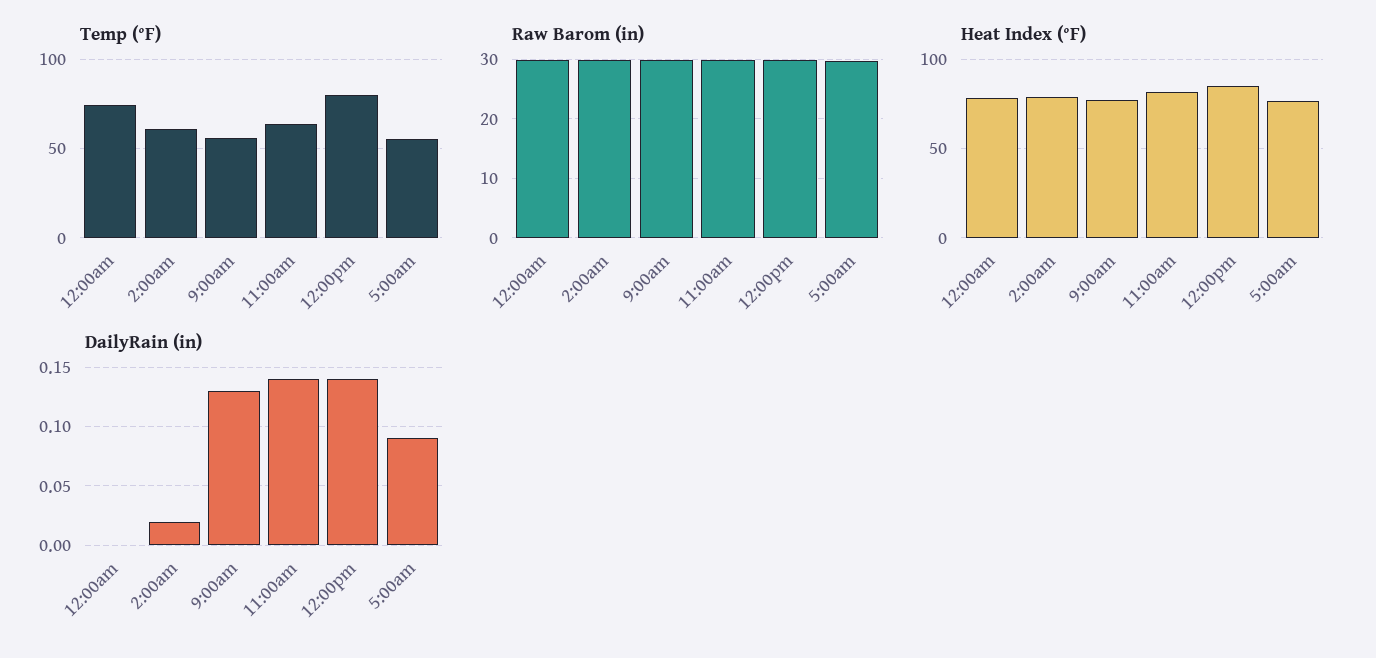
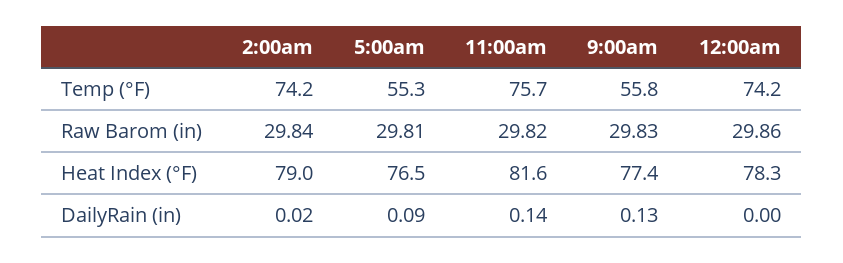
  {
    "Temp (°F)": {
      "12:00am": 74.2,
-     "2:00am": 60,
+     "2:00am": 74.2,
      "9:00am": 55.8,
-     "11:00am": 65,
+     "11:00am": 75.7,
-     "12:00pm": 80,
      "5:00am": 55.3
    },
    "Raw Barom (in)": {
      "12:00am": 29.86,
      "2:00am": 29.84,
      "9:00am": 29.83,
      "11:00am": 29.82,
-     "12:00pm": 30,
      "5:00am": 29.81
    },
    "Heat Index (°F)": {
      "12:00am": 78.3,
      "2:00am": 79,
      "9:00am": 77.4,
      "11:00am": 81.6,
-     "12:00pm": 85,
      "5:00am": 76.5
    },
    "DailyRain (in)": {
      "12:00am": 0,
      "2:00am": 0.02,
      "9:00am": 0.13,
      "11:00am": 0.14,
-     "12:00pm": 0.14,
      "5:00am": 0.09
    }
  }

